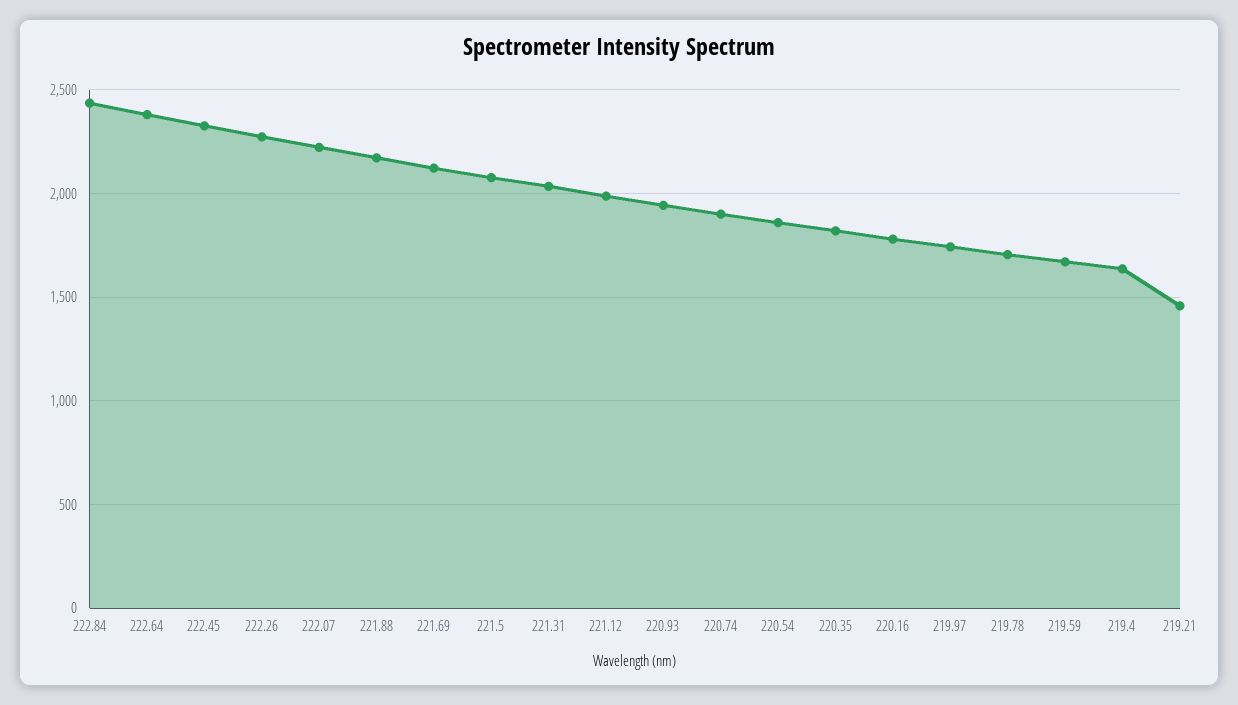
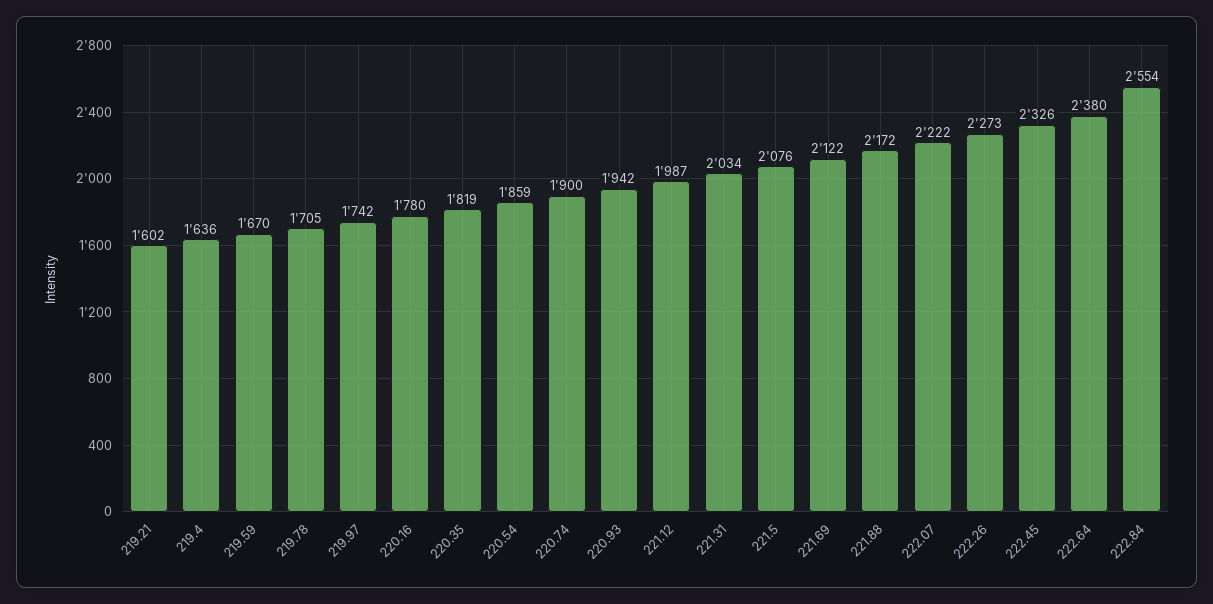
  {
-   "222.84": 2450,
+   "222.84": 2554,
    "222.64": 2380,
    "222.45": 2326,
    "222.26": 2273,
    "222.07": 2222,
    "221.88": 2172,
    "221.69": 2122,
    "221.5": 2076,
    "221.31": 2034,
    "221.12": 1987,
    "220.93": 1942,
    "220.74": 1900,
    "220.54": 1859,
    "220.35": 1819,
    "220.16": 1780,
    "219.97": 1742,
    "219.78": 1705,
    "219.59": 1670,
    "219.4": 1636,
-   "219.21": 1450
+   "219.21": 1602
  }

